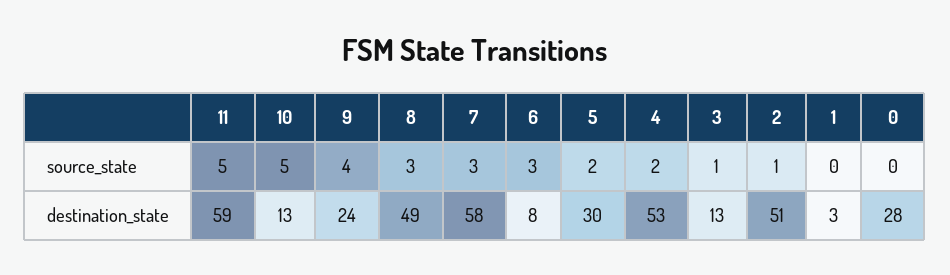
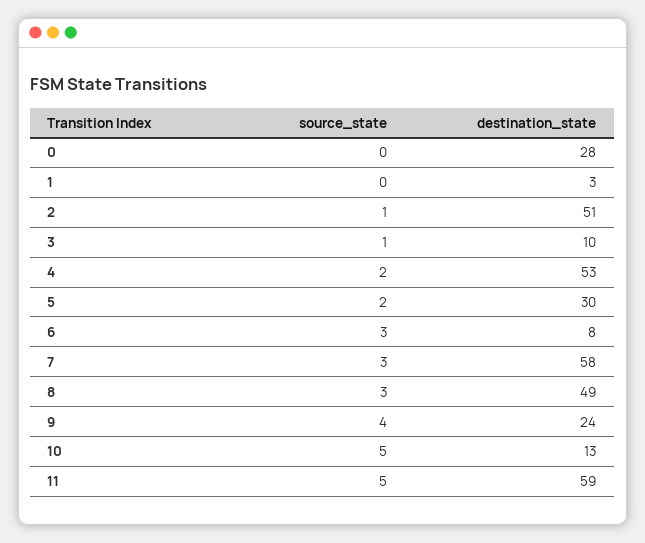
  {
    "11": {
      "source_state": 5,
      "destination_state": 59
    },
    "10": {
      "source_state": 5,
      "destination_state": 13
    },
    "9": {
      "source_state": 4,
      "destination_state": 24
    },
    "8": {
      "source_state": 3,
      "destination_state": 49
    },
    "7": {
      "source_state": 3,
      "destination_state": 58
    },
    "6": {
      "source_state": 3,
      "destination_state": 8
    },
    "5": {
      "source_state": 2,
      "destination_state": 30
    },
    "4": {
      "source_state": 2,
      "destination_state": 53
    },
    "3": {
      "source_state": 1,
-     "destination_state": 13
+     "destination_state": 10
    },
    "2": {
      "source_state": 1,
      "destination_state": 51
    },
    "1": {
      "source_state": 0,
      "destination_state": 3
    },
    "0": {
      "source_state": 0,
      "destination_state": 28
    }
  }

